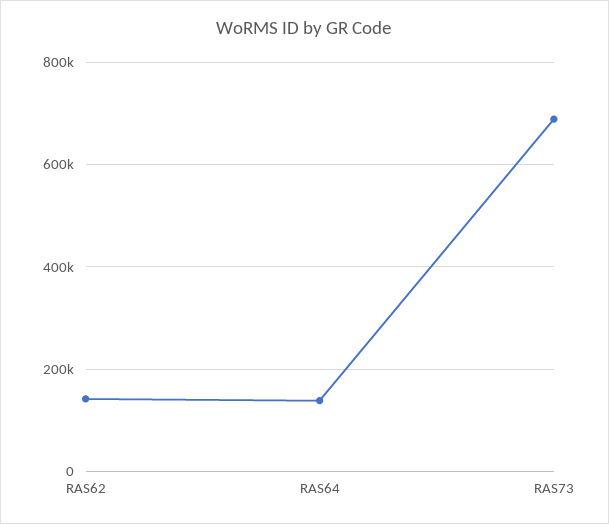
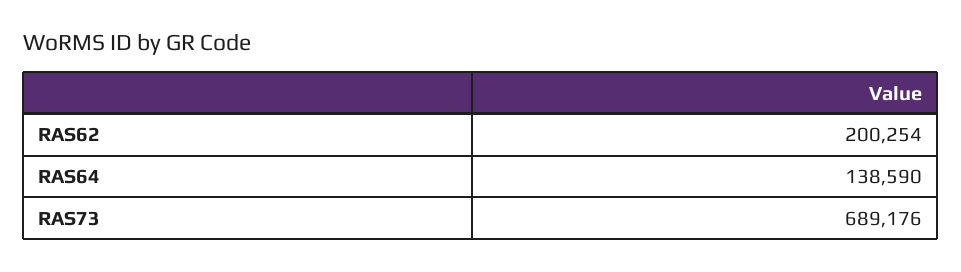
  {
-   "RAS62": 140000,
+   "RAS62": 200254,
    "RAS64": 138590,
    "RAS73": 689176
  }

